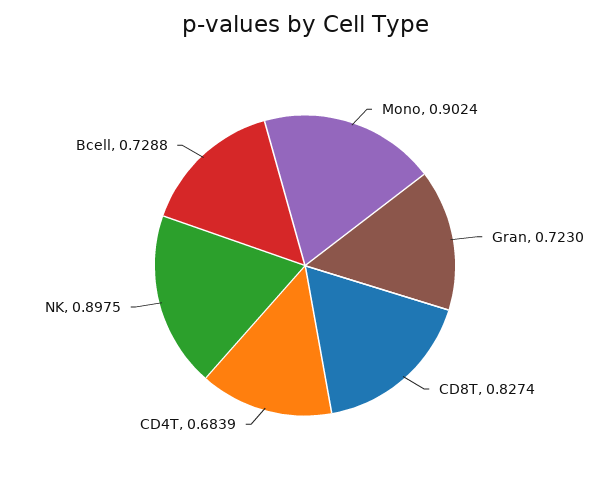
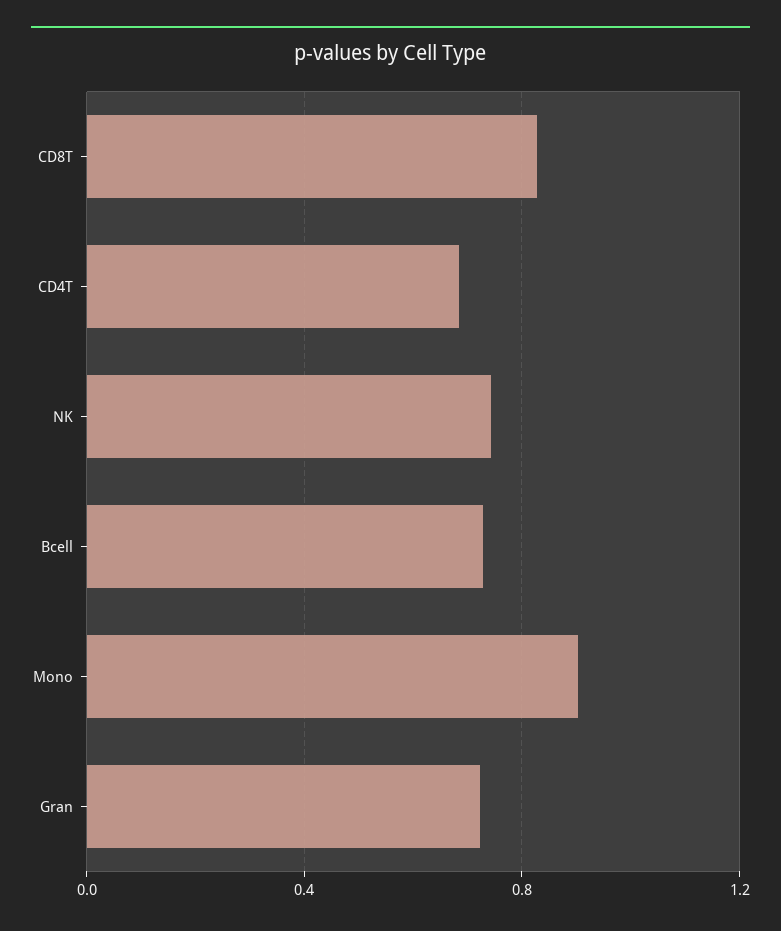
  {
    "Mono": 0.9024,
    "Gran": 0.723,
    "CD8T": 0.8274,
    "CD4T": 0.6839,
-   "NK": 0.8975,
+   "NK": 0.75,
    "Bcell": 0.7288
  }

